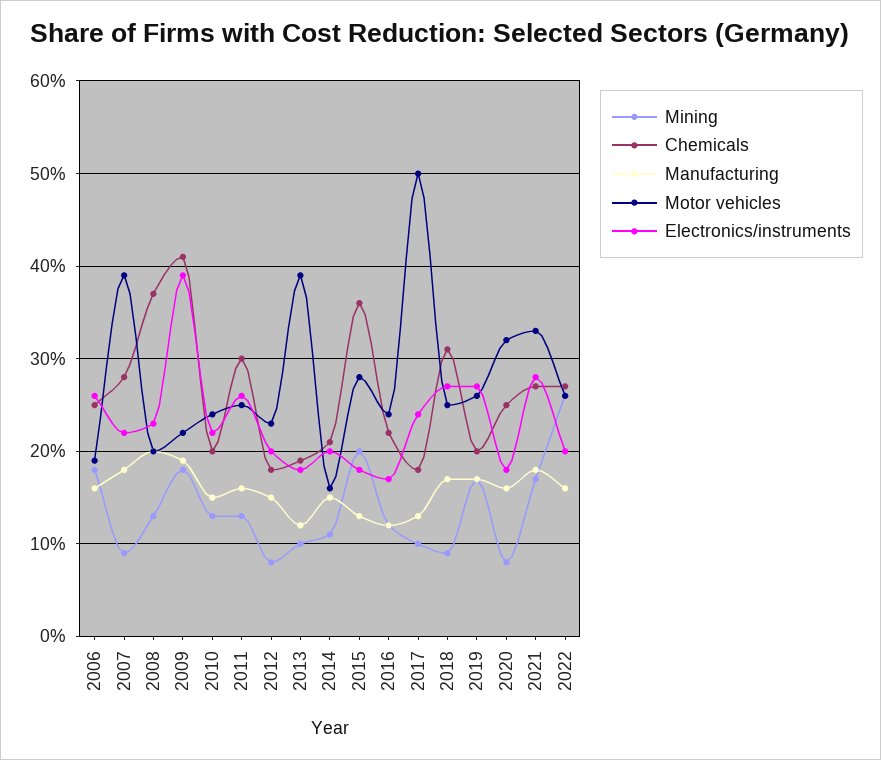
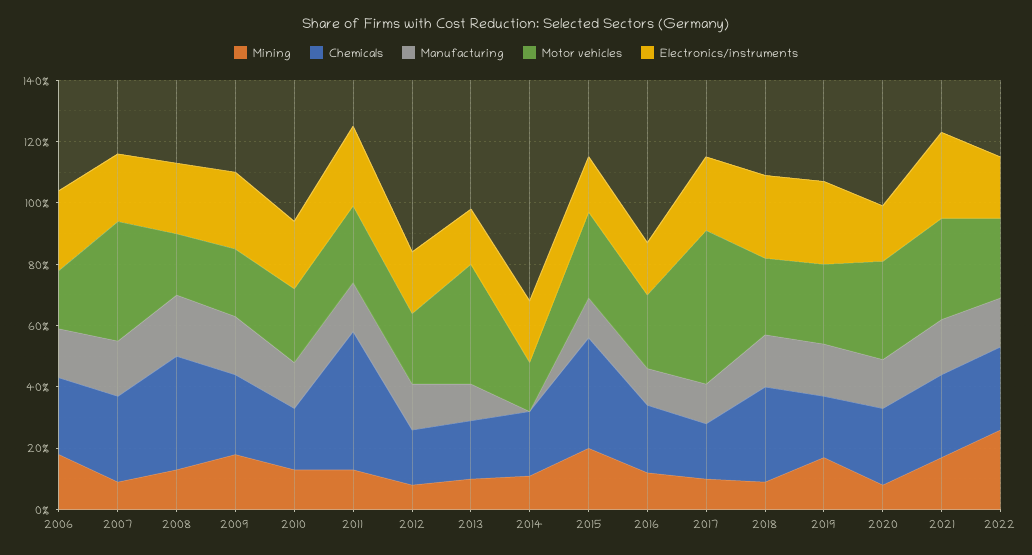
  {
    "Mining": {
      "2006": 18,
      "2007": 9,
      "2008": 13,
      "2009": 18,
      "2010": 13,
      "2011": 13,
      "2012": 8,
      "2013": 10,
      "2014": 11,
      "2015": 20,
      "2016": 12,
      "2017": 10,
      "2018": 9,
      "2019": 17,
      "2020": 8,
      "2021": 17,
      "2022": 26
    },
    "Chemicals": {
      "2006": 25,
      "2007": 28,
      "2008": 37,
-     "2009": 41,
+     "2009": 25,
      "2010": 20,
-     "2011": 30,
+     "2011": 45,
      "2012": 18,
      "2013": 19,
      "2014": 21,
      "2015": 36,
      "2016": 22,
      "2017": 18,
      "2018": 31,
      "2019": 20,
      "2020": 25,
      "2021": 27,
      "2022": 27
    },
    "Manufacturing": {
      "2006": 16,
      "2007": 18,
      "2008": 20,
      "2009": 19,
      "2010": 15,
      "2011": 16,
      "2012": 15,
      "2013": 12,
-     "2014": 15,
+     "2014": 0,
      "2015": 13,
      "2016": 12,
      "2017": 13,
      "2018": 17,
      "2019": 17,
      "2020": 16,
      "2021": 18,
      "2022": 16
    },
    "Motor vehicles": {
      "2006": 19,
      "2007": 39,
      "2008": 20,
      "2009": 22,
      "2010": 24,
      "2011": 25,
      "2012": 23,
      "2013": 39,
      "2014": 16,
      "2015": 28,
      "2016": 24,
      "2017": 50,
      "2018": 25,
      "2019": 26,
      "2020": 32,
      "2021": 33,
      "2022": 26
    },
    "Electronics/instruments": {
      "2006": 26,
      "2007": 22,
      "2008": 23,
-     "2009": 39,
+     "2009": 25,
      "2010": 22,
      "2011": 26,
      "2012": 20,
      "2013": 18,
      "2014": 20,
      "2015": 18,
      "2016": 17,
      "2017": 24,
      "2018": 27,
      "2019": 27,
      "2020": 18,
      "2021": 28,
      "2022": 20
    }
  }

